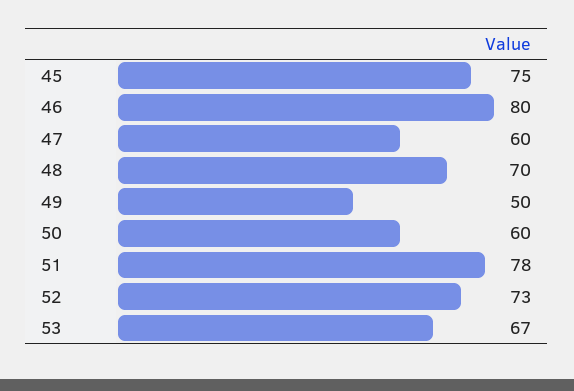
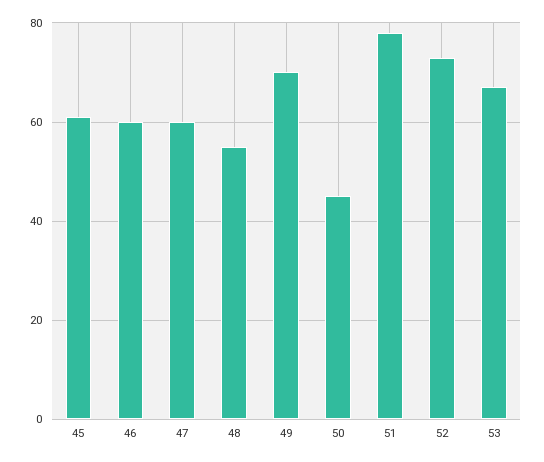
  {
-   "45": 75,
+   "45": 60,
-   "46": 80,
+   "46": 60,
    "47": 60,
-   "48": 70,
+   "48": 55,
-   "49": 50,
+   "49": 70,
-   "50": 60,
+   "50": 45,
    "51": 78,
    "52": 73,
    "53": 67
  }

